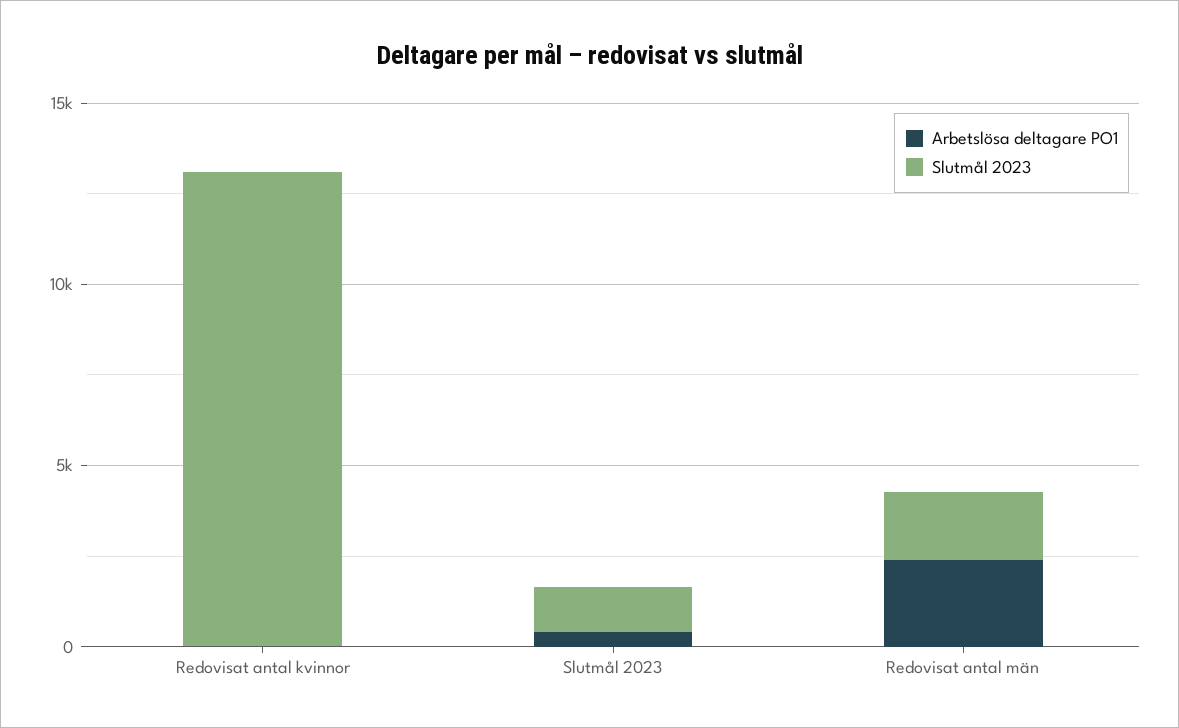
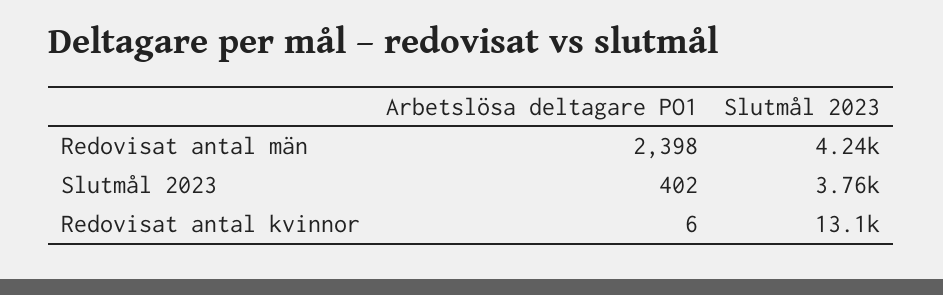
  {
    "Arbetslösa deltagare PO1": {
      "Redovisat antal kvinnor": 6,
      "Slutmål 2023": 402,
      "Redovisat antal män": 2398
    },
    "Slutmål 2023": {
      "Redovisat antal kvinnor": 13100,
-     "Slutmål 2023": 1000,
+     "Slutmål 2023": 3760,
-     "Redovisat antal män": 2000
+     "Redovisat antal män": 4240
    }
  }

